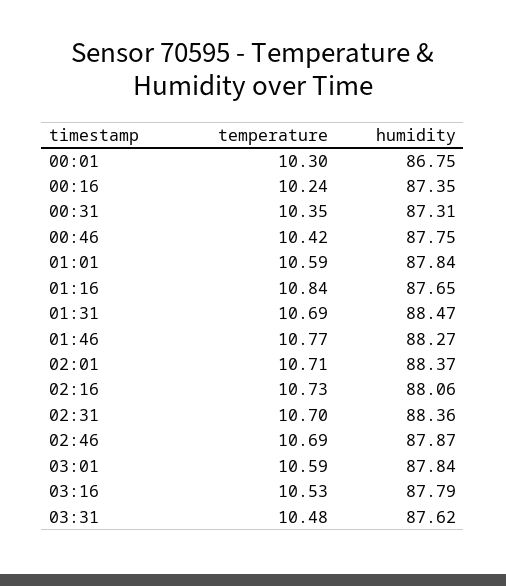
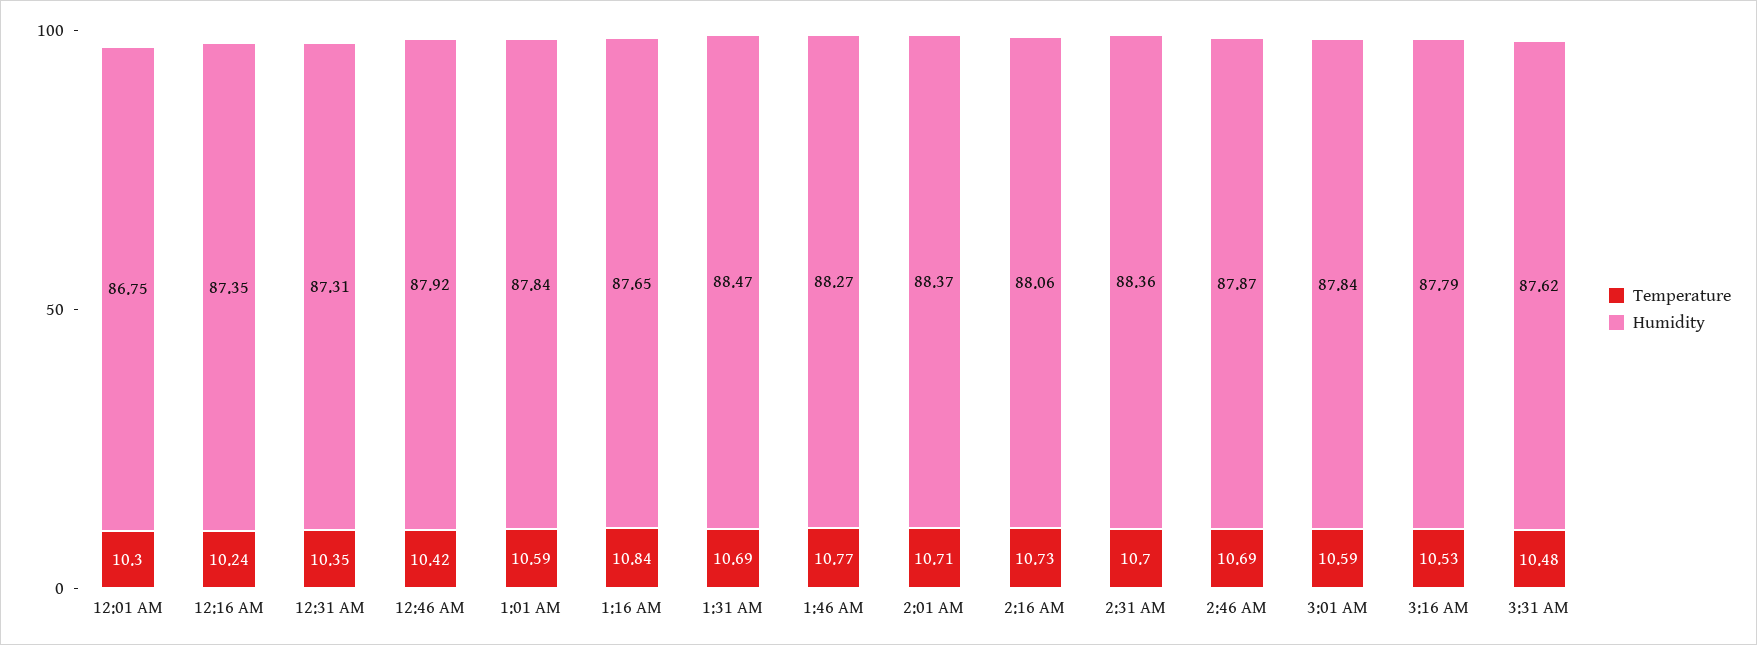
  {
    "temperature": {
      "00:01": 10.3,
      "00:16": 10.24,
      "00:31": 10.35,
      "00:46": 10.42,
      "01:01": 10.59,
      "01:16": 10.84,
      "01:31": 10.69,
      "01:46": 10.77,
      "02:01": 10.71,
      "02:16": 10.73,
      "02:31": 10.7,
      "02:46": 10.69,
      "03:01": 10.59,
      "03:16": 10.53,
      "03:31": 10.48
    },
    "humidity": {
      "00:01": 86.75,
      "00:16": 87.35,
      "00:31": 87.31,
-     "00:46": 87.75,
+     "00:46": 87.92,
      "01:01": 87.84,
      "01:16": 87.65,
      "01:31": 88.47,
      "01:46": 88.27,
      "02:01": 88.37,
      "02:16": 88.06,
      "02:31": 88.36,
      "02:46": 87.87,
      "03:01": 87.84,
      "03:16": 87.79,
      "03:31": 87.62
    }
  }

